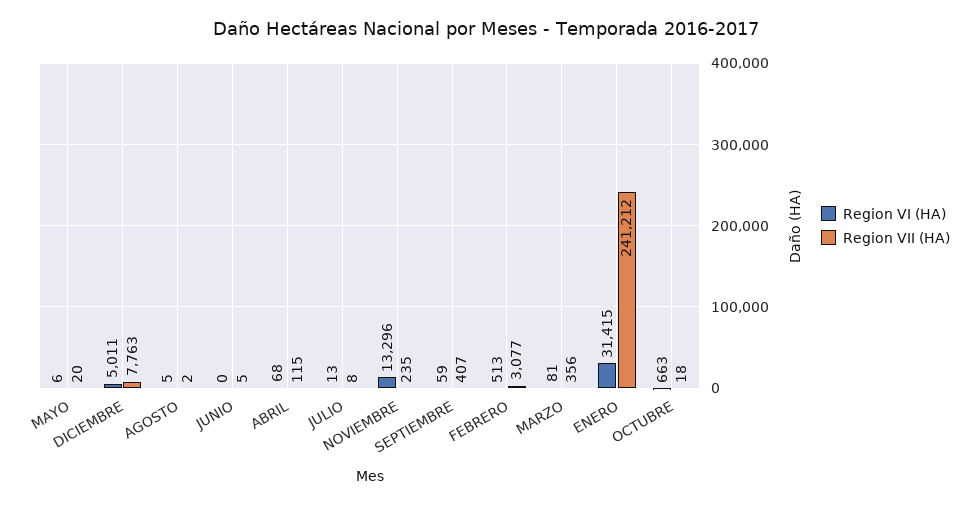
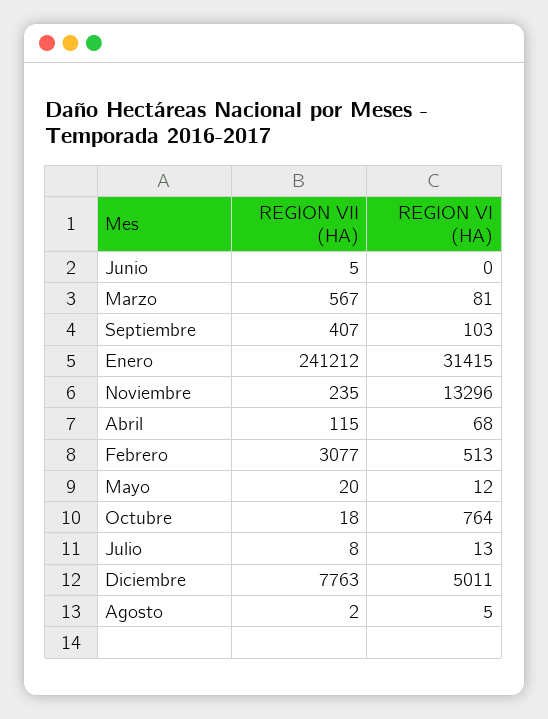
  {
    "Region VI (HA)": {
-     "MAYO": 6,
+     "MAYO": 12,
      "DICIEMBRE": 5011,
      "AGOSTO": 5,
      "JUNIO": 0,
      "ABRIL": 68,
      "JULIO": 13,
      "NOVIEMBRE": 13296,
-     "SEPTIEMBRE": 59,
+     "SEPTIEMBRE": 103,
      "FEBRERO": 513,
      "MARZO": 81,
      "ENERO": 31415,
-     "OCTUBRE": 663
+     "OCTUBRE": 764
    },
    "Region VII (HA)": {
      "MAYO": 20,
      "DICIEMBRE": 7763,
      "AGOSTO": 2,
      "JUNIO": 5,
      "ABRIL": 115,
      "JULIO": 8,
      "NOVIEMBRE": 235,
      "SEPTIEMBRE": 407,
      "FEBRERO": 3077,
-     "MARZO": 356,
+     "MARZO": 567,
      "ENERO": 241212,
      "OCTUBRE": 18
    }
  }

